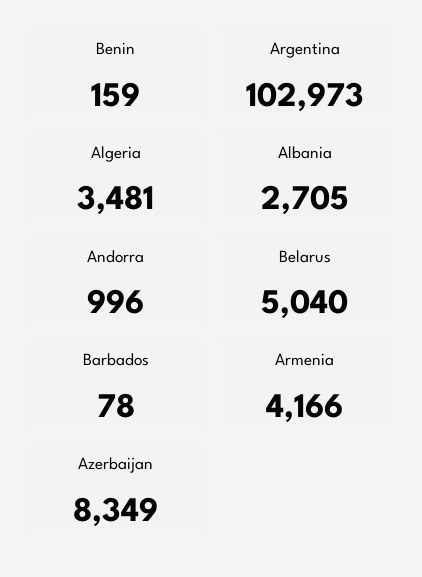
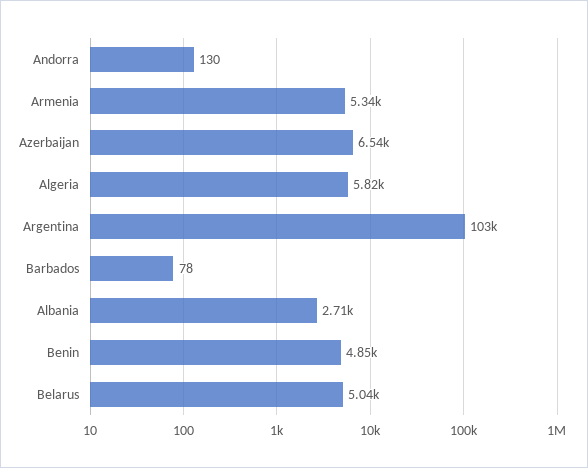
  {
-   "Benin": 159,
+   "Benin": 4850,
    "Argentina": 102973,
-   "Algeria": 3481,
+   "Algeria": 5820,
    "Albania": 2705,
-   "Andorra": 996,
+   "Andorra": 130,
    "Belarus": 5040,
    "Barbados": 78,
-   "Armenia": 4166,
+   "Armenia": 5340,
-   "Azerbaijan": 8349
+   "Azerbaijan": 6540
  }

